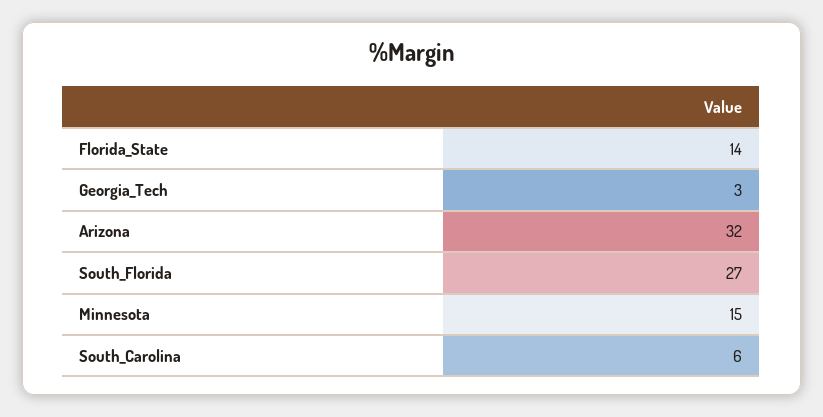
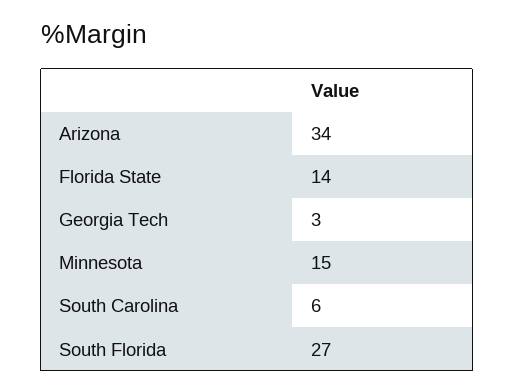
  {
    "Florida_State": 14,
    "Georgia_Tech": 3,
-   "Arizona": 32,
+   "Arizona": 34,
    "South_Florida": 27,
    "Minnesota": 15,
    "South_Carolina": 6
  }

